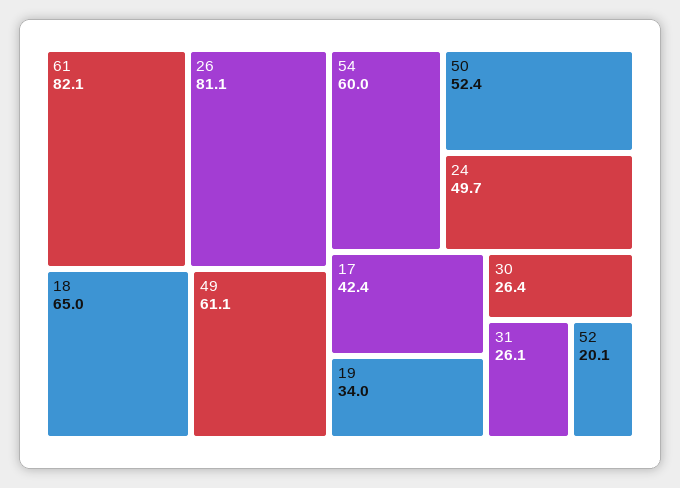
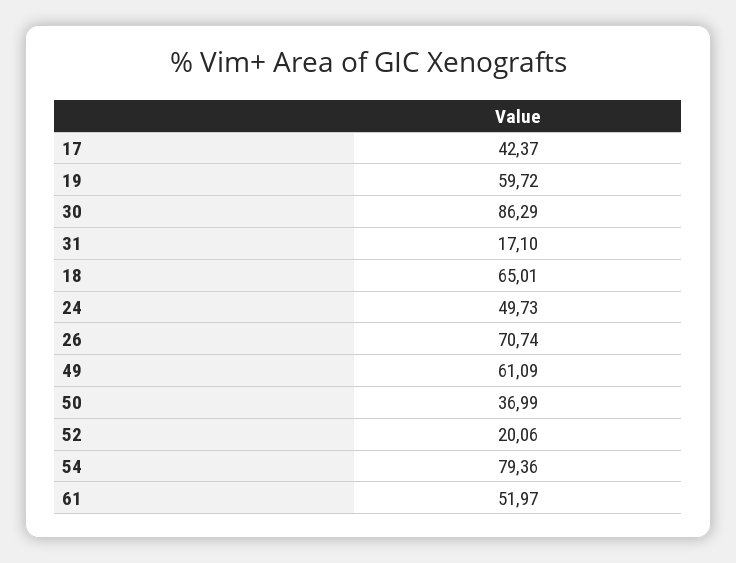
  {
-   "61": 82.1,
+   "61": 51.97,
-   "26": 81.1,
+   "26": 70.74,
    "18": 65.01,
    "49": 61.09,
-   "54": 60,
+   "54": 79.36,
-   "50": 52.4,
+   "50": 36.99,
    "24": 49.73,
    "17": 42.37,
-   "19": 34,
+   "19": 59.72,
-   "30": 26.4,
+   "30": 86.29,
-   "31": 26.1,
+   "31": 17.1,
    "52": 20.06
  }

